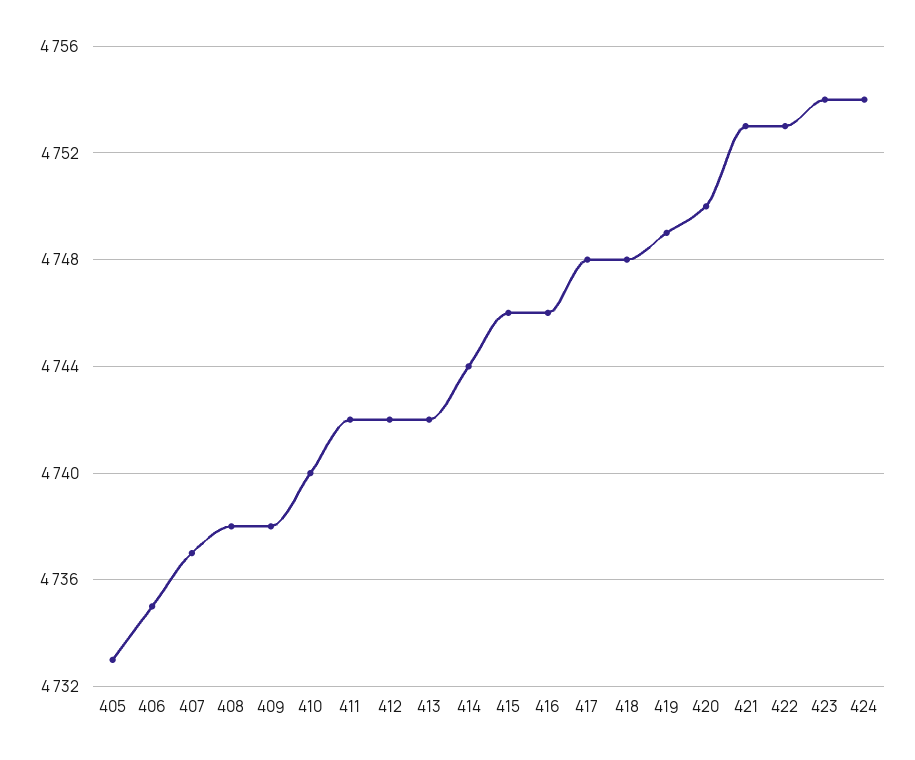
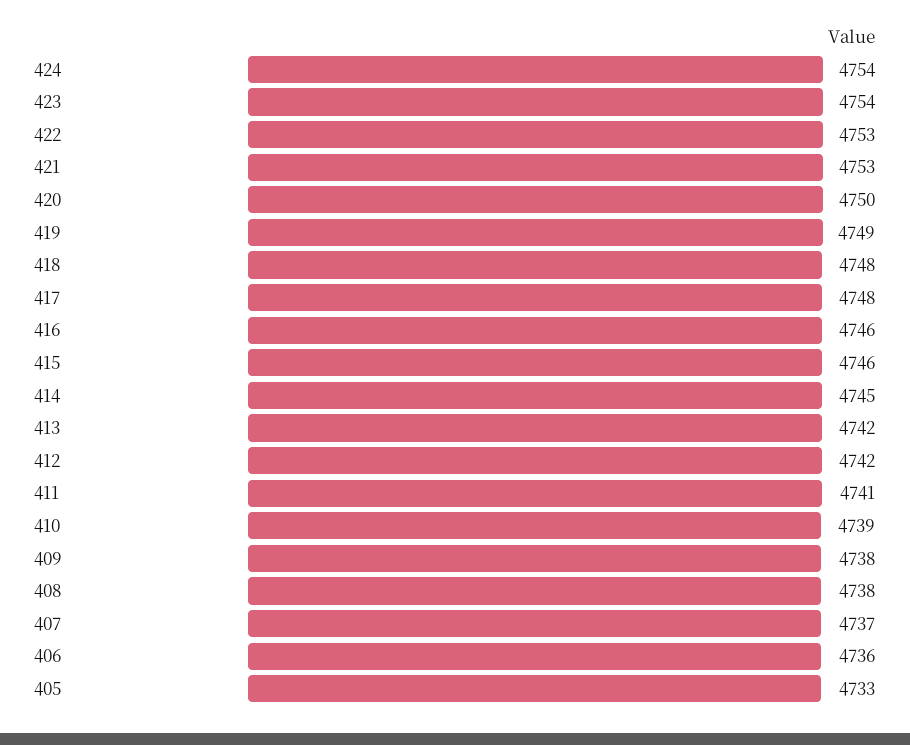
  {
    "405": 4733,
-   "406": 4735,
+   "406": 4736,
    "407": 4737,
    "408": 4738,
    "409": 4738,
-   "410": 4740,
+   "410": 4739,
-   "411": 4742,
+   "411": 4741,
    "412": 4742,
    "413": 4742,
-   "414": 4744,
+   "414": 4745,
    "415": 4746,
    "416": 4746,
    "417": 4748,
    "418": 4748,
    "419": 4749,
    "420": 4750,
    "421": 4753,
    "422": 4753,
    "423": 4754,
    "424": 4754
  }

